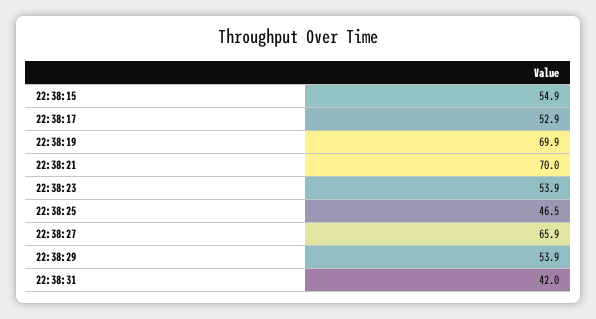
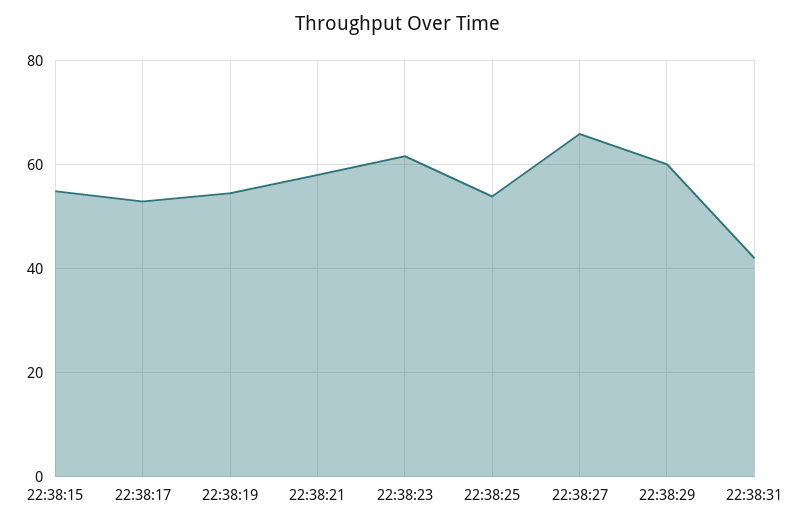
  {
    "22:38:15": 54.9,
    "22:38:17": 52.9,
-   "22:38:19": 69.9,
+   "22:38:19": 54,
-   "22:38:21": 70,
+   "22:38:21": 58,
-   "22:38:23": 53.9,
+   "22:38:23": 62,
-   "22:38:25": 46.5,
+   "22:38:25": 54,
    "22:38:27": 65.9,
-   "22:38:29": 53.9,
+   "22:38:29": 60,
    "22:38:31": 42
  }

